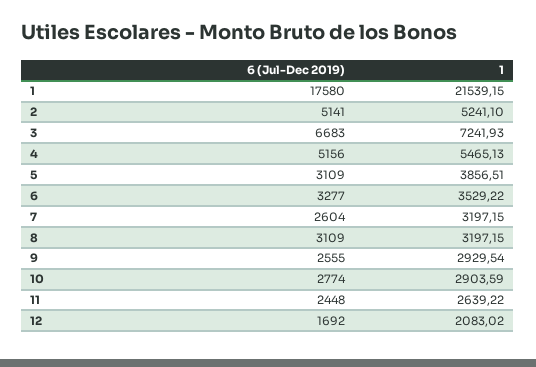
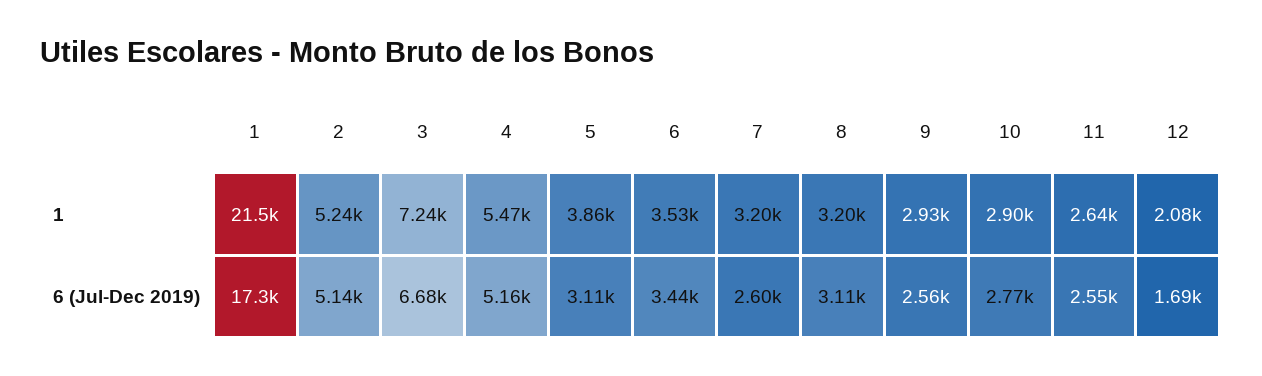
  {
    "6 (Jul-Dec 2019)": {
-     "1": 17580,
+     "1": 17300,
      "2": 5141,
      "3": 6683,
      "4": 5156,
      "5": 3109,
-     "6": 3277,
+     "6": 3440,
      "7": 2604,
      "8": 3109,
      "9": 2555,
      "10": 2774,
-     "11": 2448,
+     "11": 2550,
      "12": 1692
    },
    "1": {
      "1": 21539.15,
      "2": 5241.1,
      "3": 7241.93,
      "4": 5465.13,
      "5": 3856.51,
      "6": 3529.22,
      "7": 3197.15,
      "8": 3197.15,
      "9": 2929.54,
      "10": 2903.59,
      "11": 2639.22,
      "12": 2083.02
    }
  }

